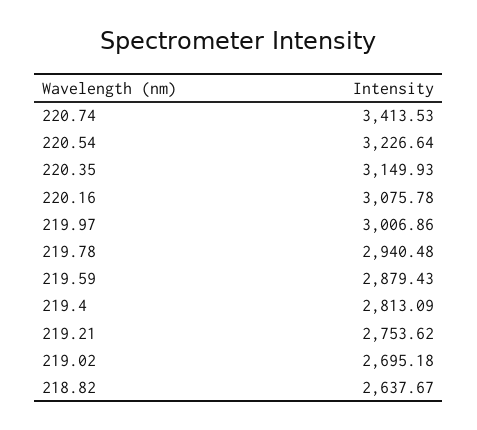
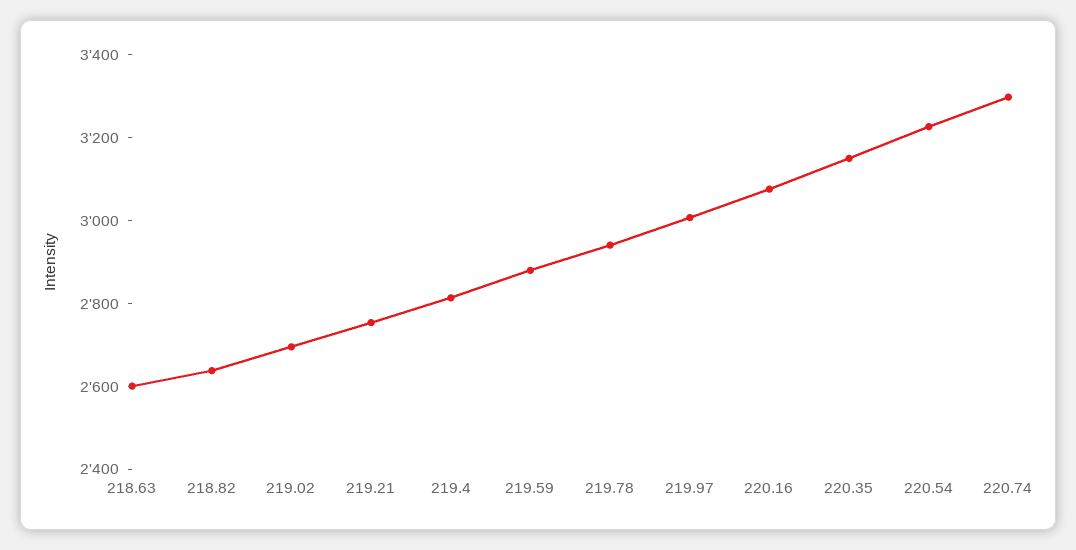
  {
-   "220.74": 3413.53,
+   "220.74": 3300,
    "220.54": 3226.64,
    "220.35": 3149.93,
    "220.16": 3075.78,
    "219.97": 3006.86,
    "219.78": 2940.48,
    "219.59": 2879.43,
    "219.4": 2813.09,
    "219.21": 2753.62,
    "219.02": 2695.18,
-   "218.82": 2637.67
+   "218.82": 2637.67,
+   "218.63": 2600
  }

